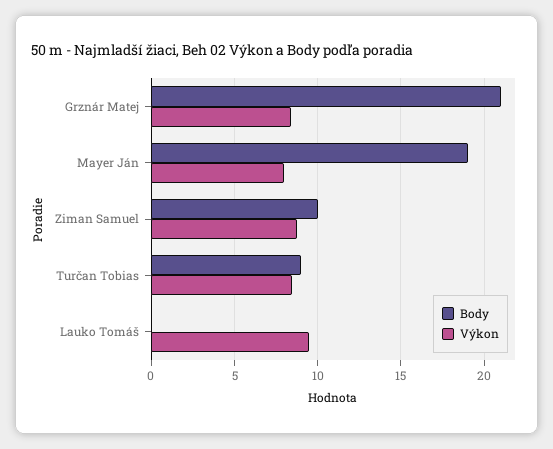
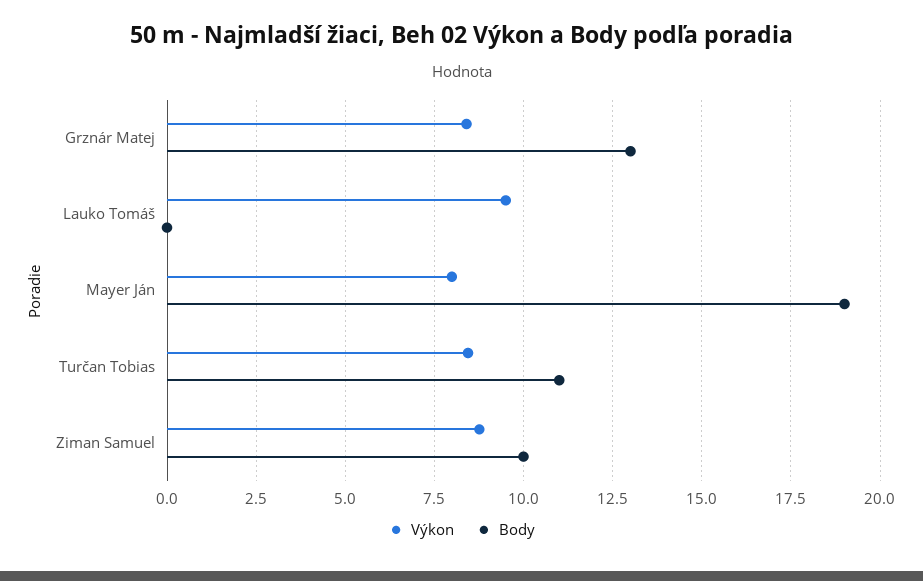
  {
    "Body": {
-     "Grznár Matej": 21,
+     "Grznár Matej": 13,
      "Mayer Ján": 19,
      "Ziman Samuel": 10,
-     "Turčan Tobias": 9,
+     "Turčan Tobias": 11,
      "Lauko Tomáš": 0
    },
    "Výkon": {
      "Grznár Matej": 8.5,
      "Mayer Ján": 8,
      "Ziman Samuel": 8.75,
      "Turčan Tobias": 8.5,
      "Lauko Tomáš": 9.5
    }
  }

